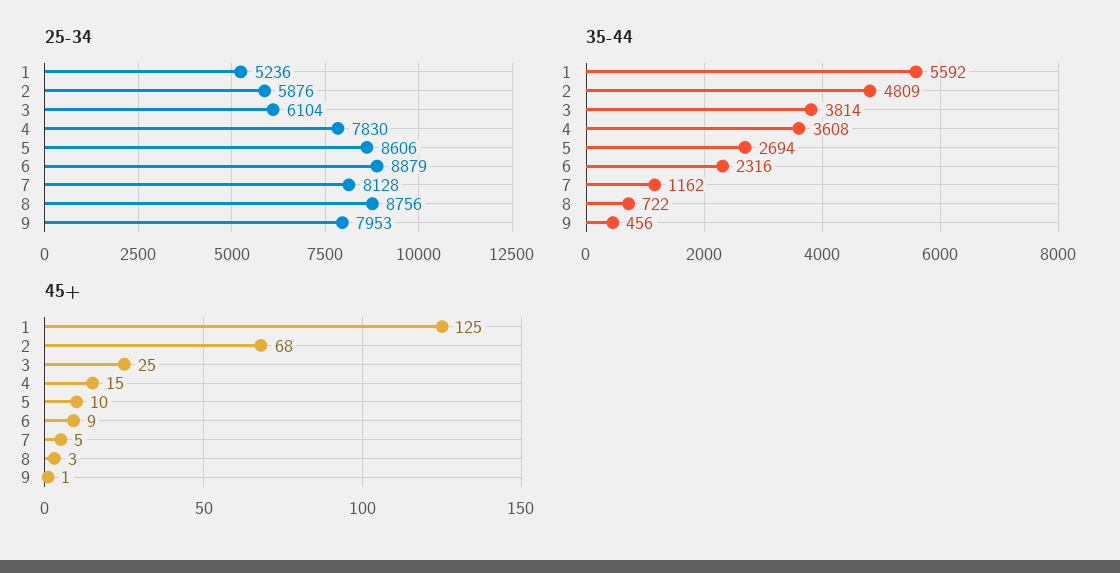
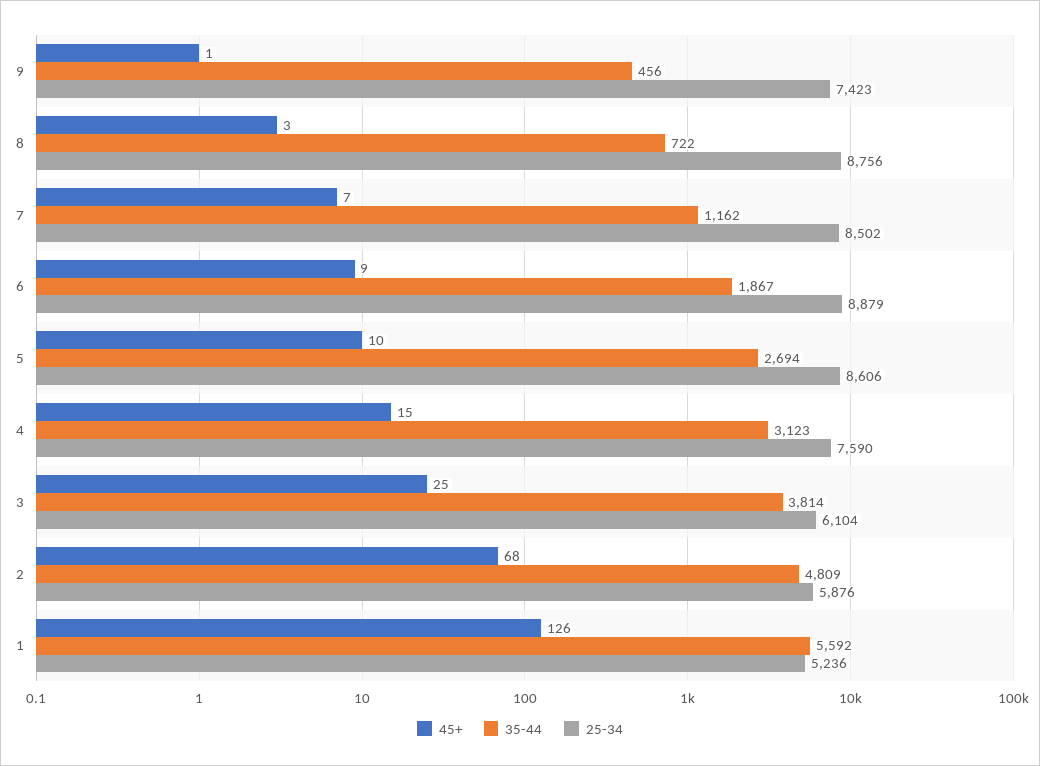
  {
    "25-34": {
      "1": 5236,
      "2": 5876,
      "3": 6104,
-     "4": 7830,
+     "4": 7590,
      "5": 8606,
      "6": 8879,
-     "7": 8128,
+     "7": 8502,
      "8": 8756,
-     "9": 7953
+     "9": 7423
    },
    "35-44": {
      "1": 5592,
      "2": 4809,
      "3": 3814,
-     "4": 3608,
+     "4": 3123,
      "5": 2694,
-     "6": 2316,
+     "6": 1867,
      "7": 1162,
      "8": 722,
      "9": 456
    },
    "45+": {
-     "1": 125,
+     "1": 126,
      "2": 68,
      "3": 25,
      "4": 15,
      "5": 10,
      "6": 9,
-     "7": 5,
+     "7": 7,
      "8": 3,
      "9": 1
    }
  }

